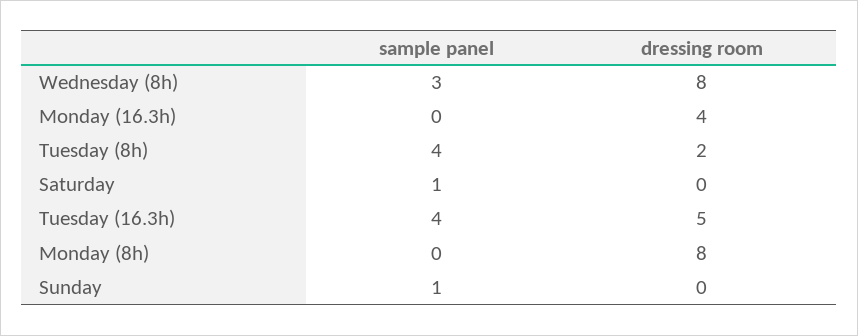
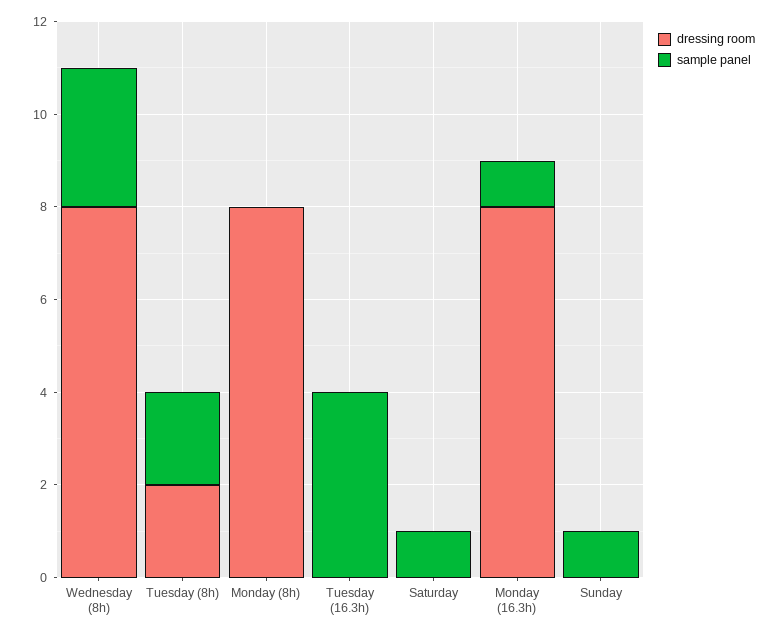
  {
    "sample panel": {
      "Wednesday (8h)": 3,
-     "Monday (16.3h)": 0,
+     "Monday (16.3h)": 1,
-     "Tuesday (8h)": 4,
+     "Tuesday (8h)": 2,
      "Saturday": 1,
      "Tuesday (16.3h)": 4,
      "Monday (8h)": 0,
      "Sunday": 1
    },
    "dressing room": {
      "Wednesday (8h)": 8,
-     "Monday (16.3h)": 4,
+     "Monday (16.3h)": 8,
      "Tuesday (8h)": 2,
      "Saturday": 0,
-     "Tuesday (16.3h)": 5,
+     "Tuesday (16.3h)": 0,
      "Monday (8h)": 8,
      "Sunday": 0
    }
  }

